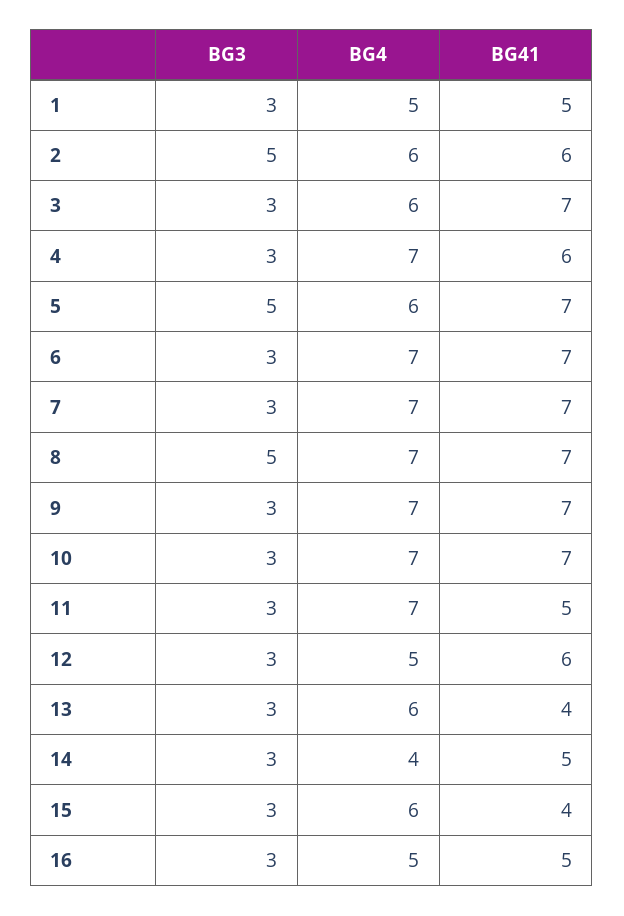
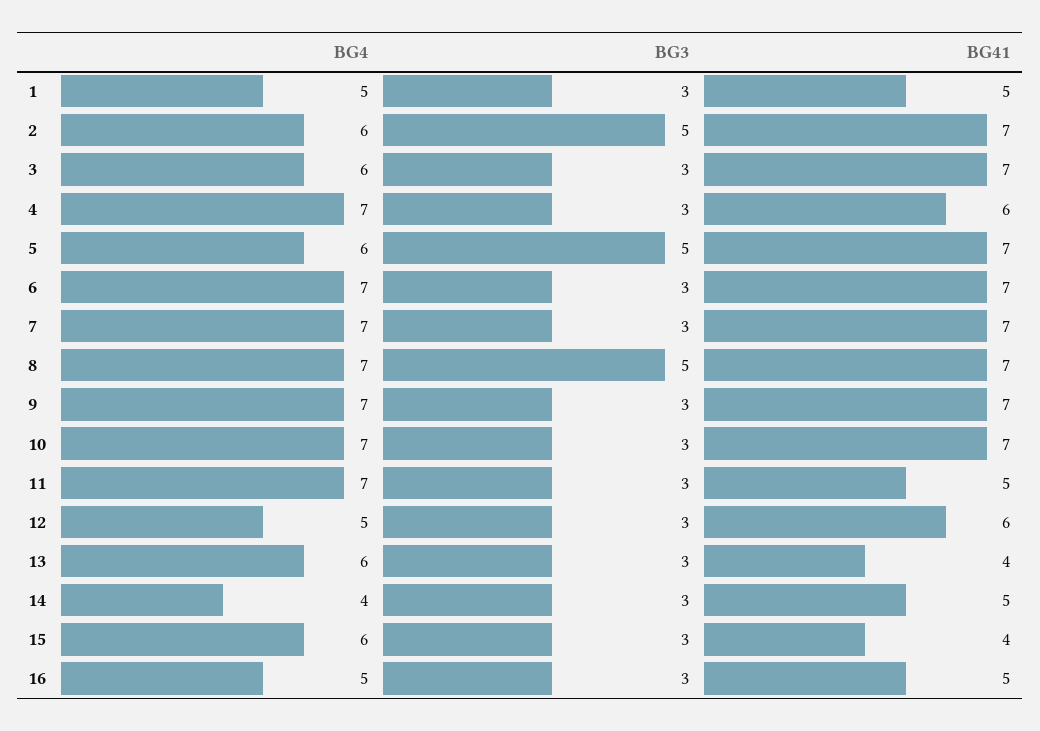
  {
    "BG3": {
      "1": 3,
      "2": 5,
      "3": 3,
      "4": 3,
      "5": 5,
      "6": 3,
      "7": 3,
      "8": 5,
      "9": 3,
      "10": 3,
      "11": 3,
      "12": 3,
      "13": 3,
      "14": 3,
      "15": 3,
      "16": 3
    },
    "BG4": {
      "1": 5,
      "2": 6,
      "3": 6,
      "4": 7,
      "5": 6,
      "6": 7,
      "7": 7,
      "8": 7,
      "9": 7,
      "10": 7,
      "11": 7,
      "12": 5,
      "13": 6,
      "14": 4,
      "15": 6,
      "16": 5
    },
    "BG41": {
      "1": 5,
-     "2": 6,
+     "2": 7,
      "3": 7,
      "4": 6,
      "5": 7,
      "6": 7,
      "7": 7,
      "8": 7,
      "9": 7,
      "10": 7,
      "11": 5,
      "12": 6,
      "13": 4,
      "14": 5,
      "15": 4,
      "16": 5
    }
  }

